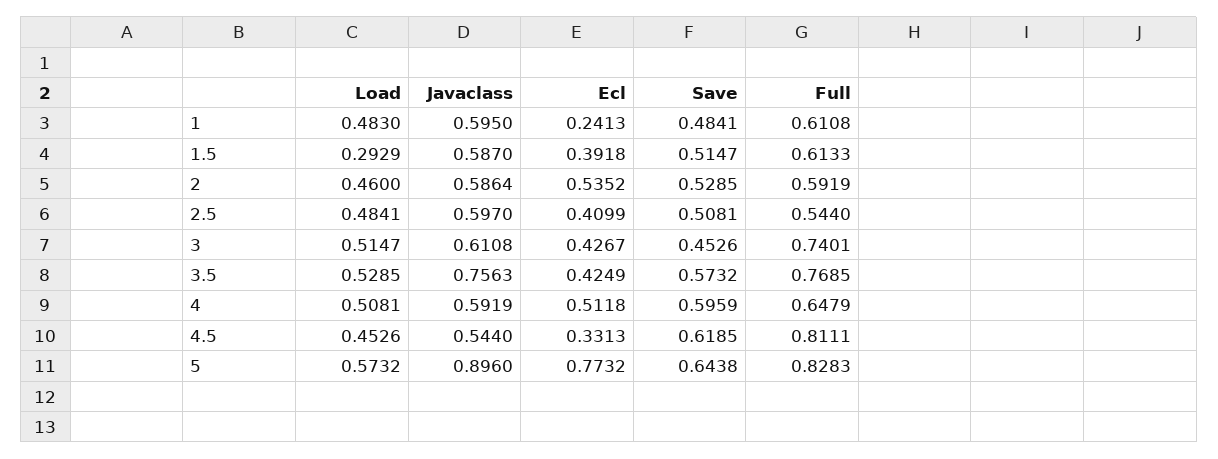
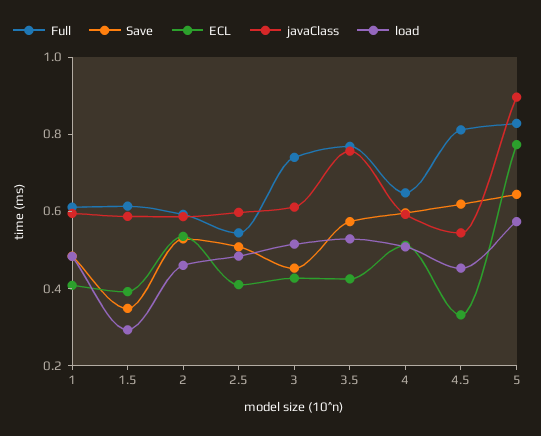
  {
    "Load": {
      "1": 0.483,
      "1.5": 0.2929,
      "2": 0.46,
      "2.5": 0.4841,
      "3": 0.5147,
      "3.5": 0.5285,
      "4": 0.5081,
      "4.5": 0.4526,
      "5": 0.5732
    },
    "Javaclass": {
      "1": 0.595,
      "1.5": 0.587,
      "2": 0.5864,
      "2.5": 0.597,
      "3": 0.6108,
      "3.5": 0.7563,
      "4": 0.5919,
      "4.5": 0.544,
      "5": 0.896
    },
    "Ecl": {
-     "1": 0.2413,
+     "1": 0.4,
      "1.5": 0.3918,
      "2": 0.5352,
      "2.5": 0.4099,
      "3": 0.4267,
      "3.5": 0.4249,
      "4": 0.5118,
      "4.5": 0.3313,
      "5": 0.7732
    },
    "Save": {
      "1": 0.4841,
-     "1.5": 0.5147,
+     "1.5": 0.35,
      "2": 0.5285,
      "2.5": 0.5081,
      "3": 0.4526,
      "3.5": 0.5732,
      "4": 0.5959,
      "4.5": 0.6185,
      "5": 0.6438
    },
    "Full": {
      "1": 0.6108,
      "1.5": 0.6133,
      "2": 0.5919,
      "2.5": 0.544,
      "3": 0.7401,
      "3.5": 0.7685,
      "4": 0.6479,
      "4.5": 0.8111,
      "5": 0.8283
    }
  }

